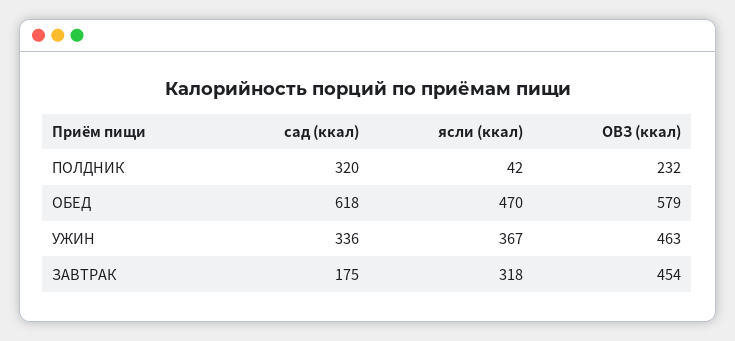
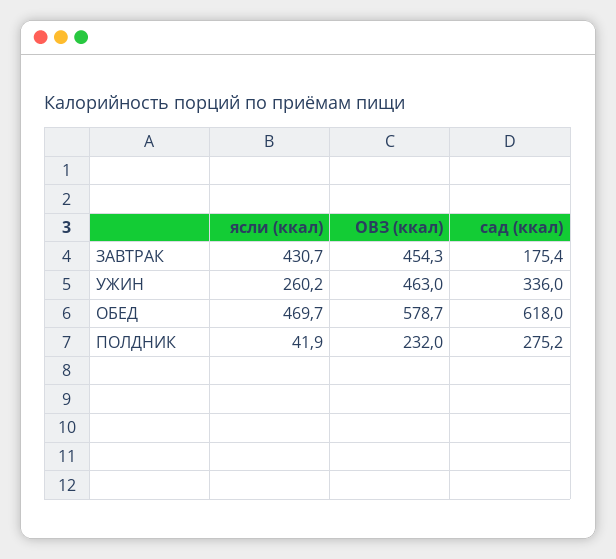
  {
    "сад (ккал)": {
-     "ПОЛДНИК": 320,
+     "ПОЛДНИК": 275.2,
      "ОБЕД": 618,
      "УЖИН": 336,
      "ЗАВТРАК": 175.4
    },
    "ясли (ккал)": {
      "ПОЛДНИК": 41.9,
      "ОБЕД": 469.7,
-     "УЖИН": 367,
+     "УЖИН": 260.2,
-     "ЗАВТРАК": 318
+     "ЗАВТРАК": 430.7
    },
    "ОВЗ (ккал)": {
      "ПОЛДНИК": 232,
      "ОБЕД": 578.7,
      "УЖИН": 463,
      "ЗАВТРАК": 454.3
    }
  }

